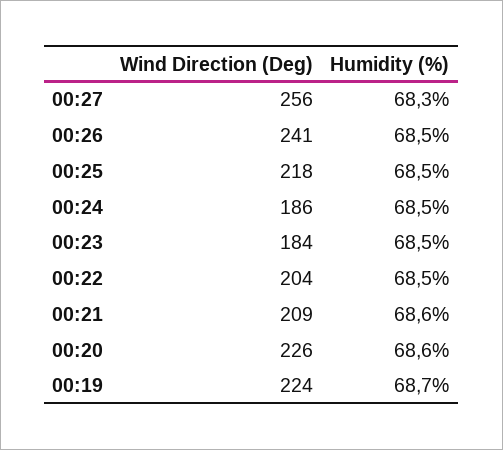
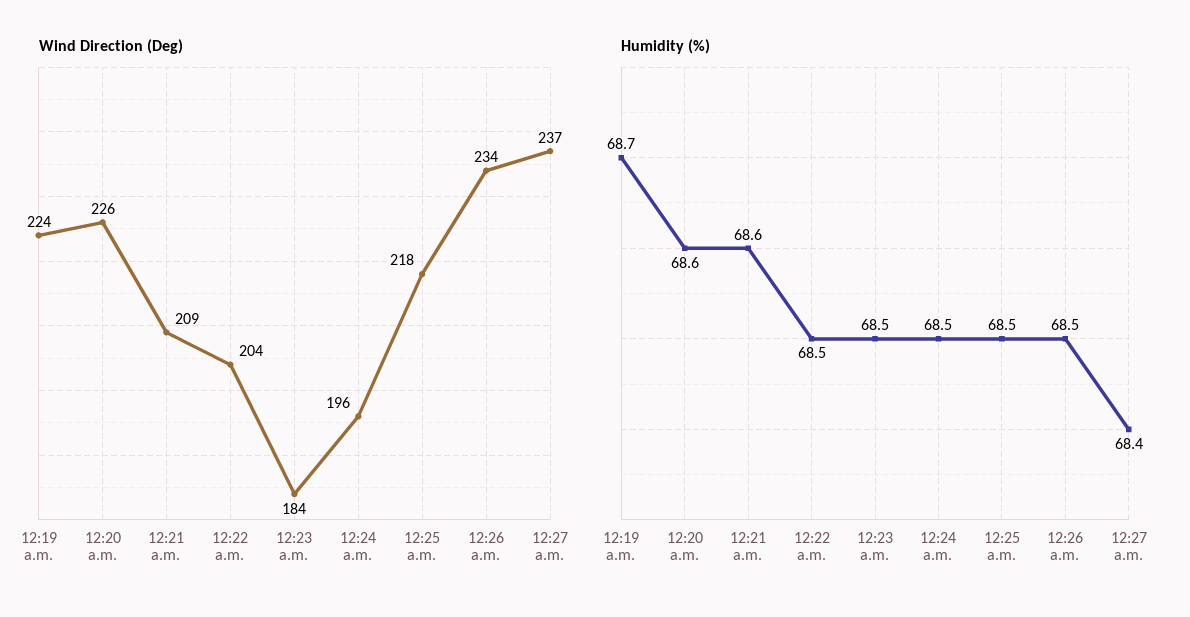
  {
    "Wind Direction (Deg)": {
-     "00:27": 256,
+     "00:27": 237,
-     "00:26": 241,
+     "00:26": 234,
      "00:25": 218,
-     "00:24": 186,
+     "00:24": 196,
      "00:23": 184,
      "00:22": 204,
      "00:21": 209,
      "00:20": 226,
      "00:19": 224
    },
    "Humidity (%)": {
-     "00:27": 68.3,
+     "00:27": 68.4,
      "00:26": 68.5,
      "00:25": 68.5,
      "00:24": 68.5,
      "00:23": 68.5,
      "00:22": 68.5,
      "00:21": 68.6,
      "00:20": 68.6,
      "00:19": 68.7
    }
  }

